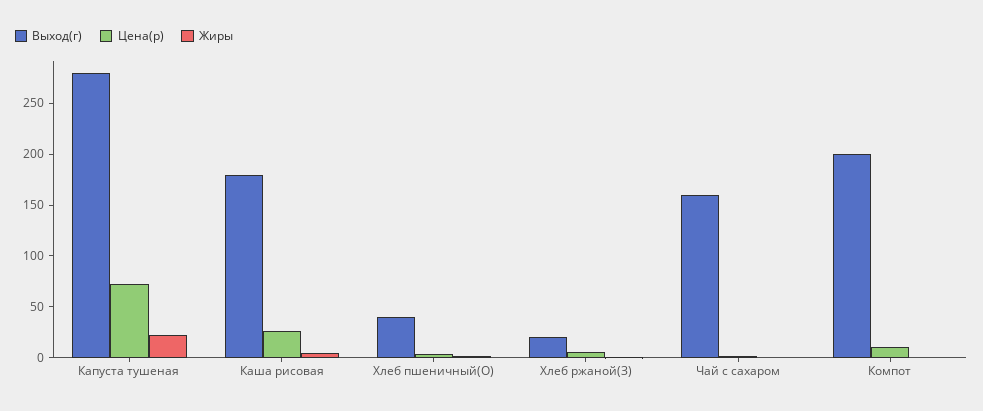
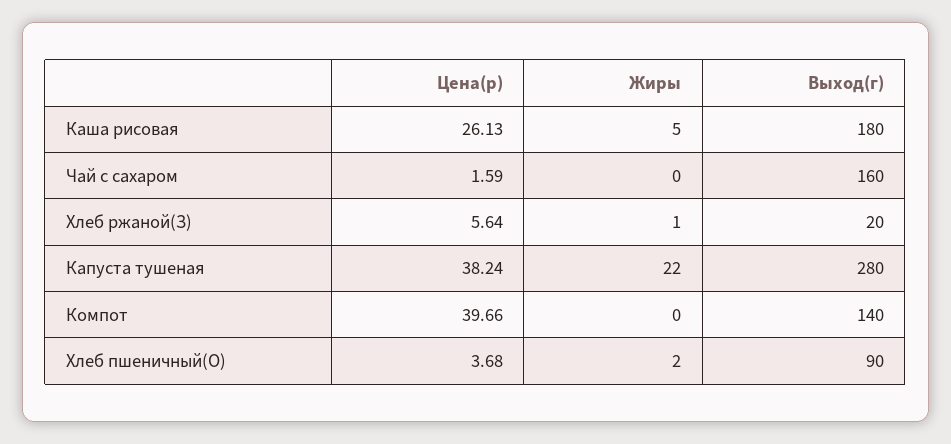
  {
    "Выход(г)": {
      "Капуста тушеная": 280,
      "Каша рисовая": 180,
-     "Хлеб пшеничный(О)": 40,
+     "Хлеб пшеничный(О)": 90,
      "Хлеб ржаной(З)": 20,
      "Чай с сахаром": 160,
-     "Компот": 200
+     "Компот": 140
    },
    "Цена(р)": {
-     "Капуста тушеная": 70,
+     "Капуста тушеная": 38.24,
      "Каша рисовая": 26.13,
      "Хлеб пшеничный(О)": 3.68,
      "Хлеб ржаной(З)": 5.64,
      "Чай с сахаром": 1.59,
-     "Компот": 10
+     "Компот": 39.66
    },
    "Жиры": {
      "Капуста тушеная": 22,
      "Каша рисовая": 5,
      "Хлеб пшеничный(О)": 2,
      "Хлеб ржаной(З)": 1,
      "Чай с сахаром": 0,
      "Компот": 0
    }
  }

